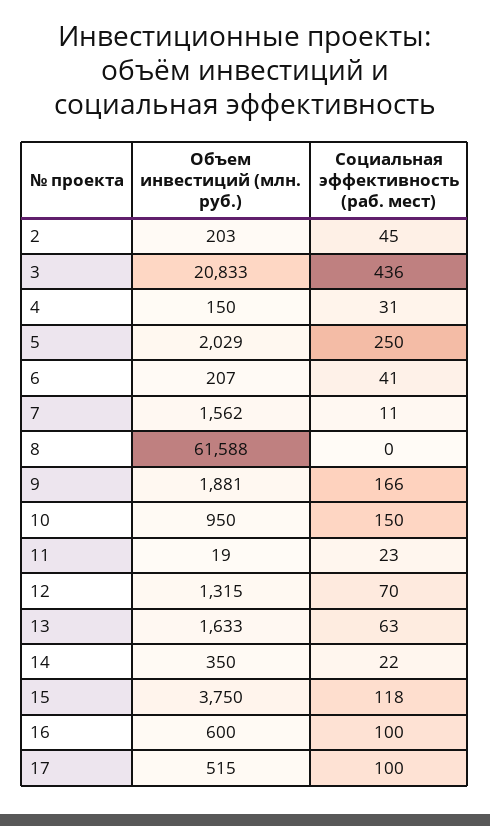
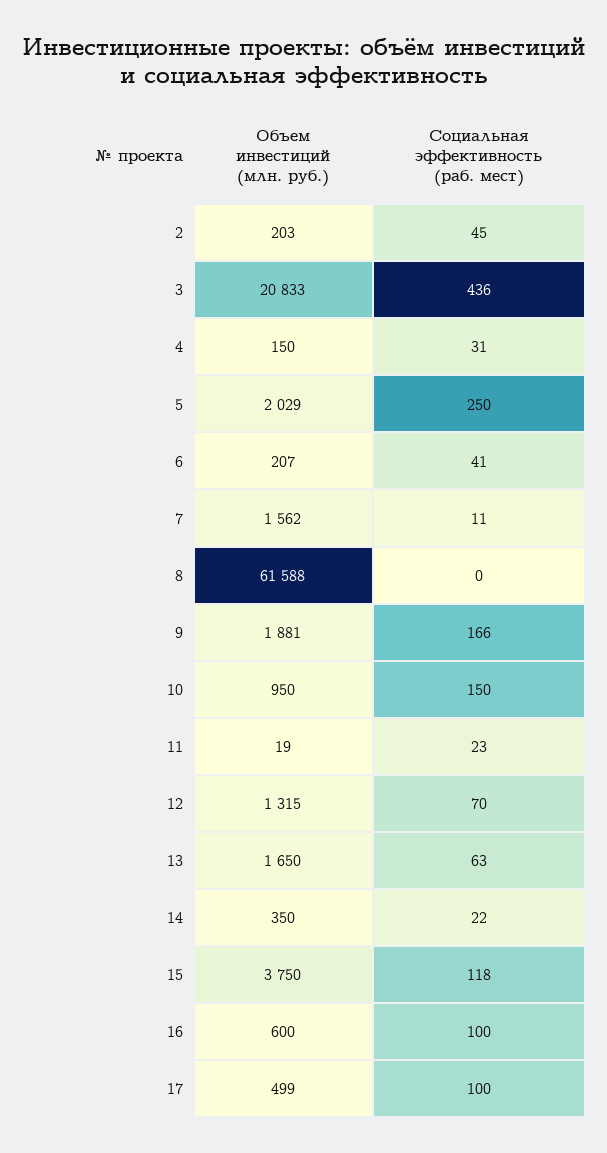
  {
    "Объем инвестиций (млн. руб.)": {
      "2": 203,
      "3": 20833,
      "4": 150,
      "5": 2029,
      "6": 207,
      "7": 1562,
      "8": 61588,
      "9": 1881,
      "10": 950,
      "11": 19,
      "12": 1315,
-     "13": 1633,
+     "13": 1650,
      "14": 350,
      "15": 3750,
      "16": 600,
-     "17": 515
+     "17": 499
    },
    "Социальная эффективность (раб. мест)": {
      "2": 45,
      "3": 436,
      "4": 31,
      "5": 250,
      "6": 41,
      "7": 11,
      "8": 0,
      "9": 166,
      "10": 150,
      "11": 23,
      "12": 70,
      "13": 63,
      "14": 22,
      "15": 118,
      "16": 100,
      "17": 100
    }
  }

